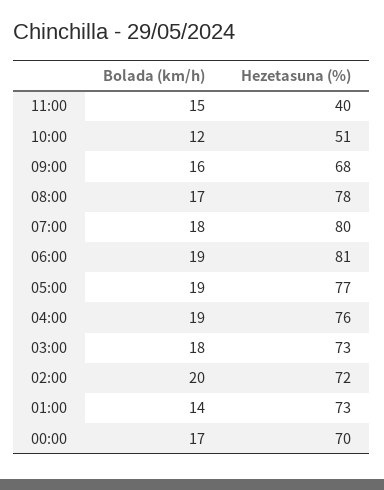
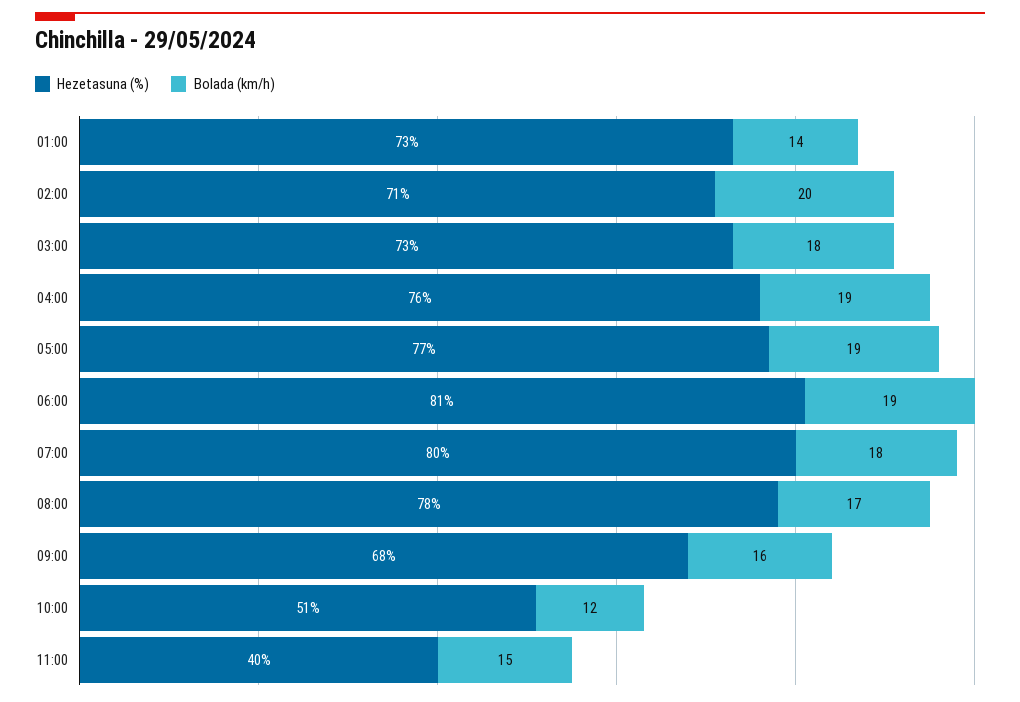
  {
    "Bolada (km/h)": {
      "11:00": 15,
      "10:00": 12,
      "09:00": 16,
      "08:00": 17,
      "07:00": 18,
      "06:00": 19,
      "05:00": 19,
      "04:00": 19,
      "03:00": 18,
      "02:00": 20,
-     "01:00": 14,
+     "01:00": 14
-     "00:00": 17
    },
    "Hezetasuna (%)": {
      "11:00": 40,
      "10:00": 51,
      "09:00": 68,
      "08:00": 78,
      "07:00": 80,
      "06:00": 81,
      "05:00": 77,
      "04:00": 76,
      "03:00": 73,
-     "02:00": 72,
+     "02:00": 71,
-     "01:00": 73,
+     "01:00": 73
-     "00:00": 70
    }
  }

